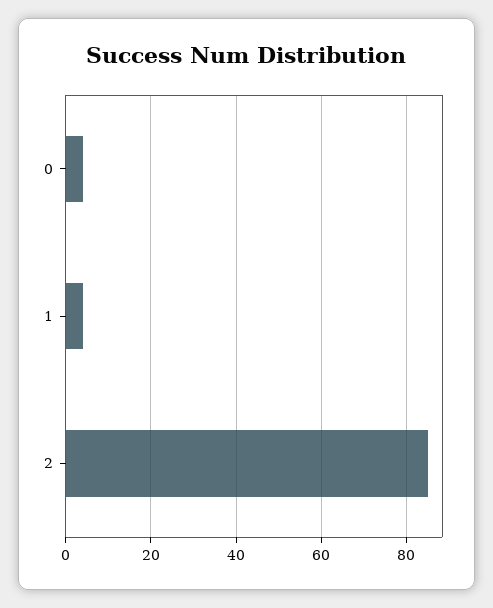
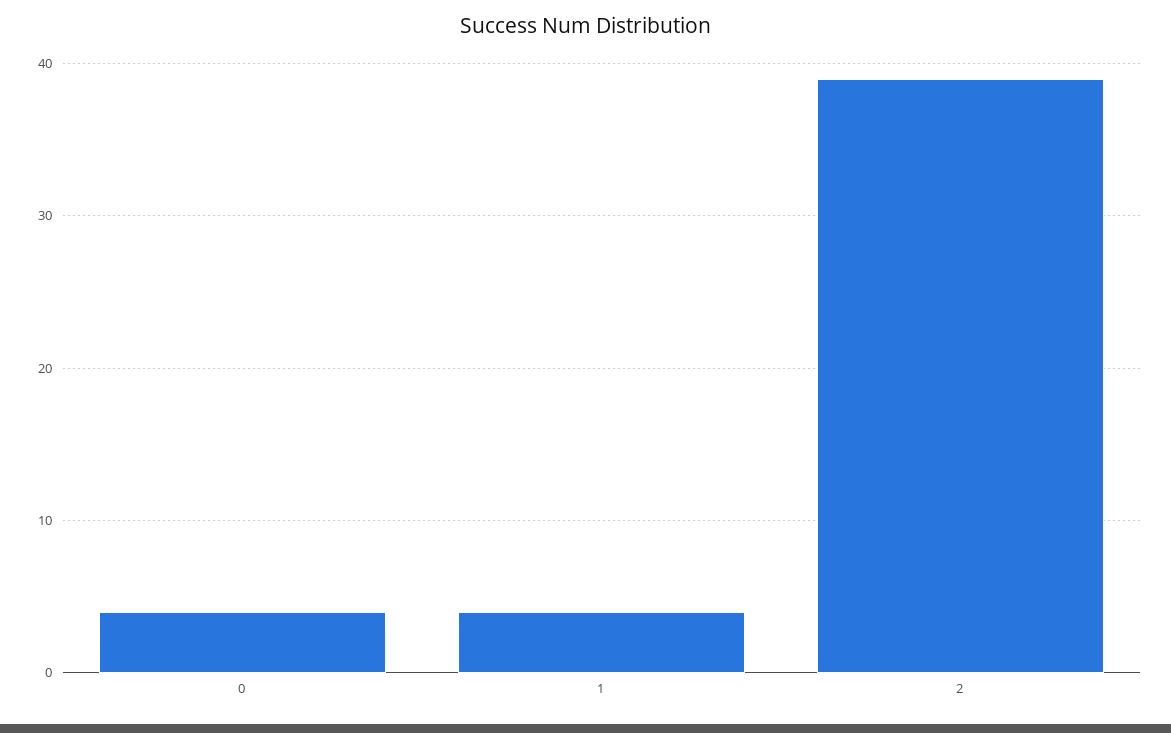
  {
    "0": 4,
    "1": 4,
-   "2": 85
+   "2": 39
  }

